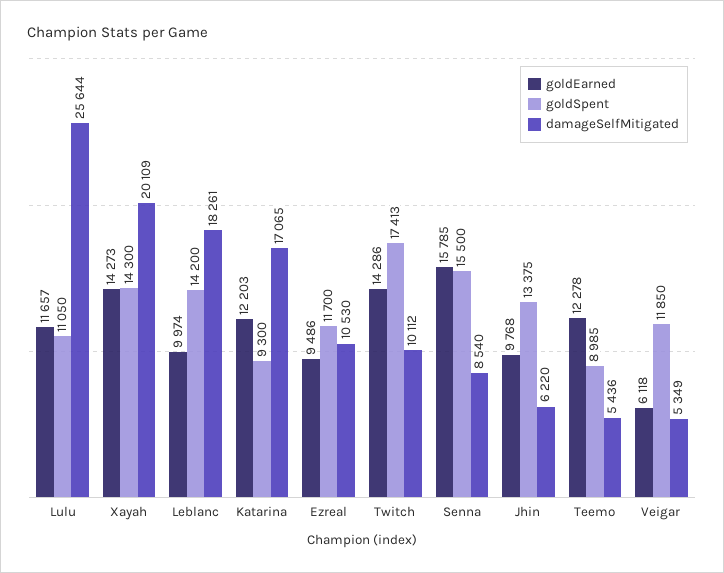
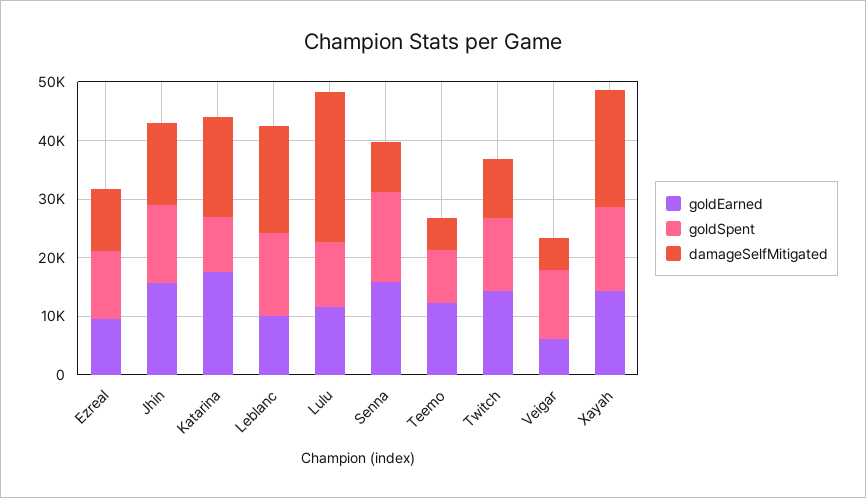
  {
    "goldEarned": {
      "Lulu": 11657,
      "Xayah": 14273,
      "Leblanc": 9974,
-     "Katarina": 12203,
+     "Katarina": 18000,
      "Ezreal": 9486,
      "Twitch": 14286,
      "Senna": 15785,
-     "Jhin": 9768,
+     "Jhin": 16000,
      "Teemo": 12278,
      "Veigar": 6118
    },
    "goldSpent": {
      "Lulu": 11050,
      "Xayah": 14300,
      "Leblanc": 14200,
      "Katarina": 9300,
      "Ezreal": 11700,
-     "Twitch": 17413,
+     "Twitch": 12000,
      "Senna": 15500,
      "Jhin": 13375,
      "Teemo": 8985,
      "Veigar": 11850
    },
    "damageSelfMitigated": {
      "Lulu": 25644,
      "Xayah": 20109,
      "Leblanc": 18261,
      "Katarina": 17065,
      "Ezreal": 10530,
      "Twitch": 10112,
      "Senna": 8540,
-     "Jhin": 6220,
+     "Jhin": 14000,
      "Teemo": 5436,
      "Veigar": 5349
    }
  }

